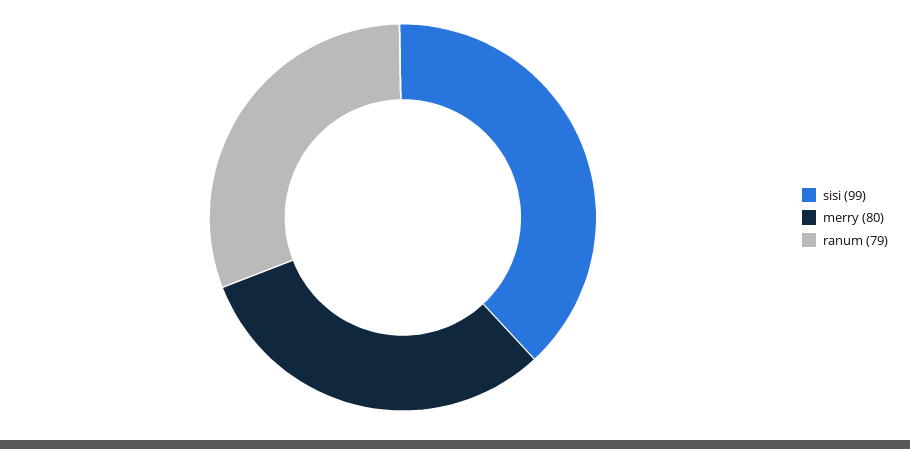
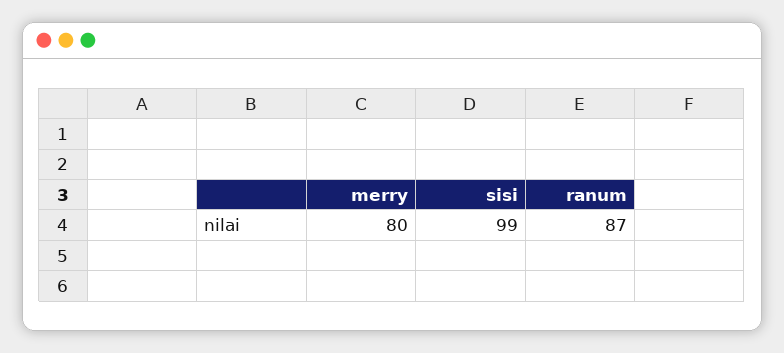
  {
    "sisi": 99,
    "merry": 80,
-   "ranum": 79
+   "ranum": 87
  }

